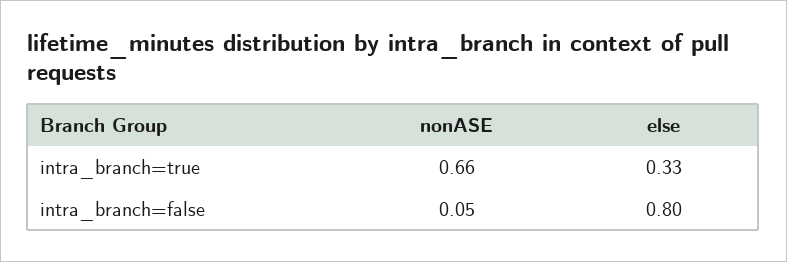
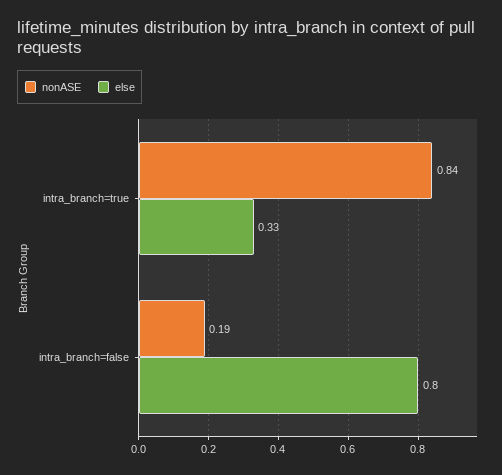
  {
    "nonASE": {
-     "intra_branch=true": 0.66,
+     "intra_branch=true": 0.84,
-     "intra_branch=false": 0.05
+     "intra_branch=false": 0.19
    },
    "else": {
      "intra_branch=true": 0.33,
      "intra_branch=false": 0.8
    }
  }

